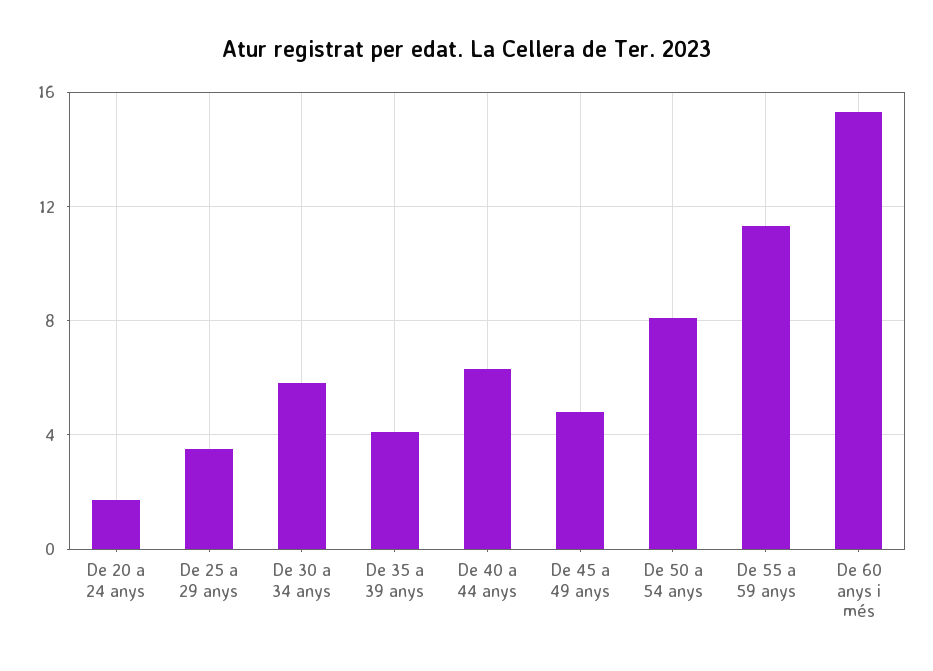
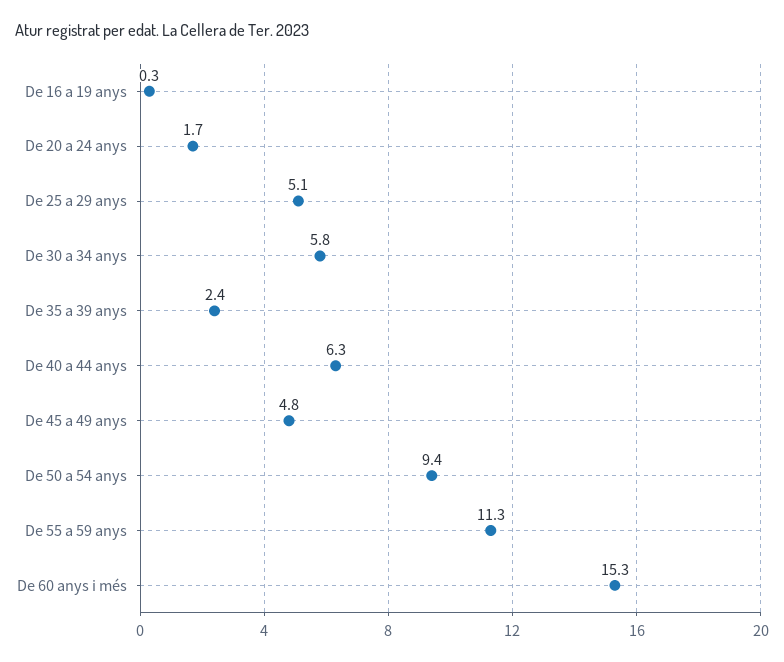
  {
    "De 20 a 24 anys": 1.7,
-   "De 25 a 29 anys": 3.5,
+   "De 25 a 29 anys": 5.1,
    "De 30 a 34 anys": 5.8,
-   "De 35 a 39 anys": 4,
+   "De 35 a 39 anys": 2.4,
    "De 40 a 44 anys": 6.3,
    "De 45 a 49 anys": 4.8,
-   "De 50 a 54 anys": 8,
+   "De 50 a 54 anys": 9.4,
    "De 55 a 59 anys": 11.3,
-   "De 60 anys i més": 15.3
+   "De 60 anys i més": 15.3,
+   "De 16 a 19 anys": 0.3
  }

